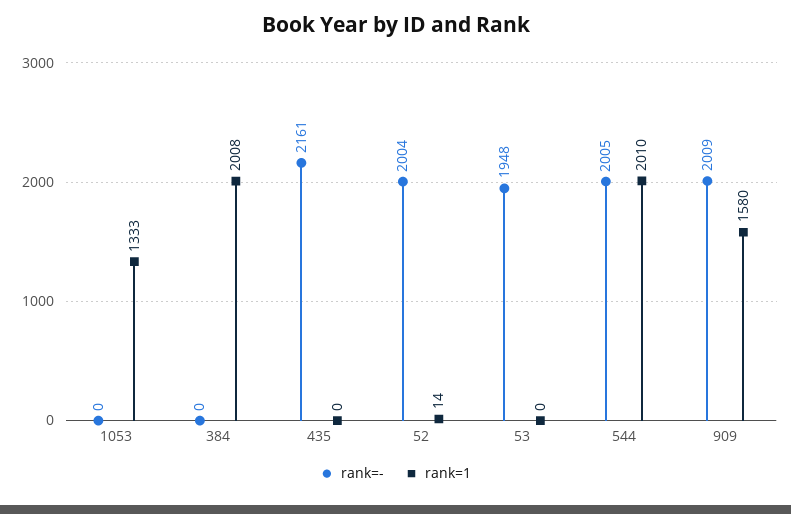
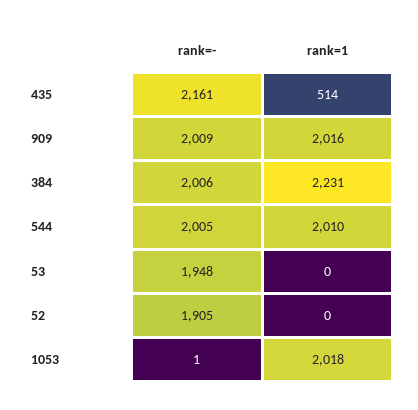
  {
    "rank=-": {
-     "1053": 0,
+     "1053": 1,
-     "384": 0,
+     "384": 2006,
      "435": 2161,
-     "52": 2004,
+     "52": 1905,
      "53": 1948,
      "544": 2005,
      "909": 2009
    },
    "rank=1": {
-     "1053": 1333,
+     "1053": 2018,
-     "384": 2008,
+     "384": 2231,
-     "435": 0,
+     "435": 514,
-     "52": 14,
+     "52": 0,
      "53": 0,
      "544": 2010,
-     "909": 1580
+     "909": 2016
    }
  }

